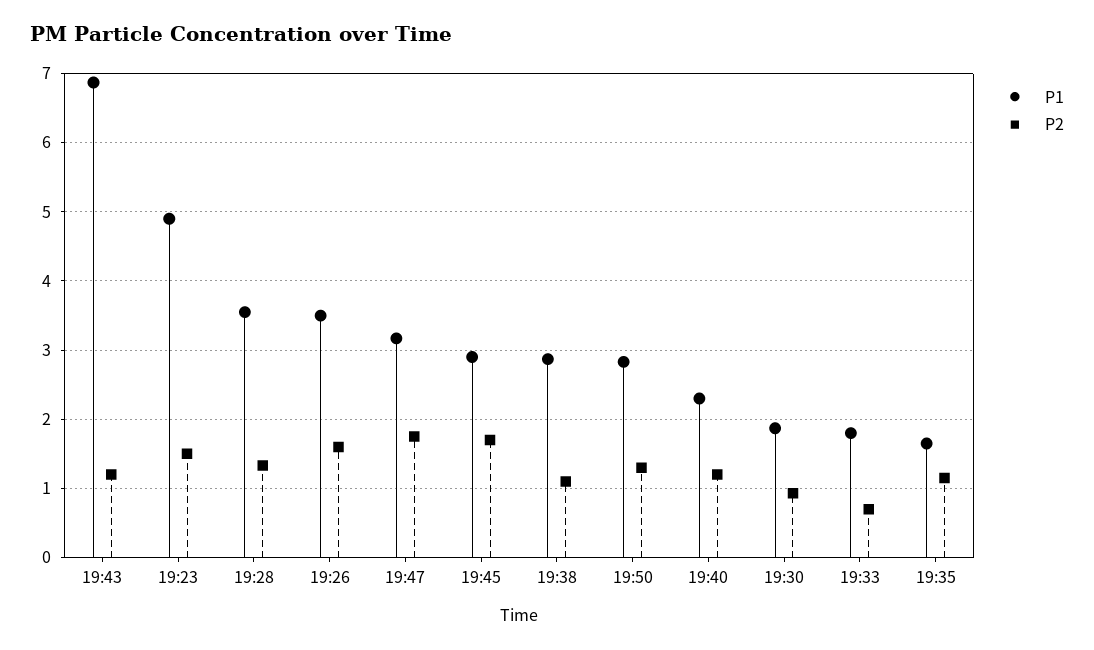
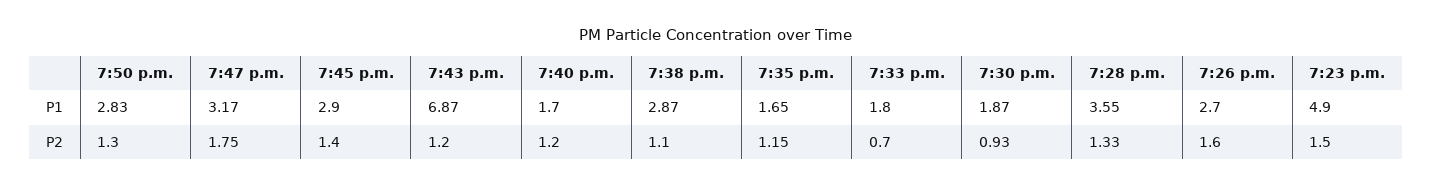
  {
    "P1": {
      "19:43": 6.87,
      "19:23": 4.9,
      "19:28": 3.55,
-     "19:26": 3.5,
+     "19:26": 2.7,
      "19:47": 3.17,
      "19:45": 2.9,
      "19:38": 2.87,
      "19:50": 2.83,
-     "19:40": 2.3,
+     "19:40": 1.7,
      "19:30": 1.87,
      "19:33": 1.8,
      "19:35": 1.65
    },
    "P2": {
      "19:43": 1.2,
      "19:23": 1.5,
      "19:28": 1.33,
      "19:26": 1.6,
      "19:47": 1.75,
-     "19:45": 1.7,
+     "19:45": 1.4,
      "19:38": 1.1,
      "19:50": 1.3,
      "19:40": 1.2,
      "19:30": 0.93,
      "19:33": 0.7,
      "19:35": 1.15
    }
  }

